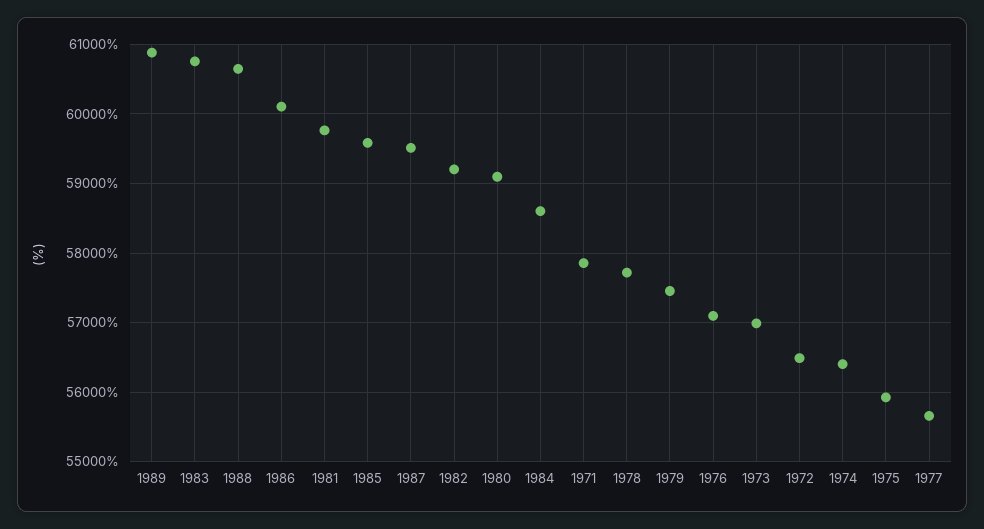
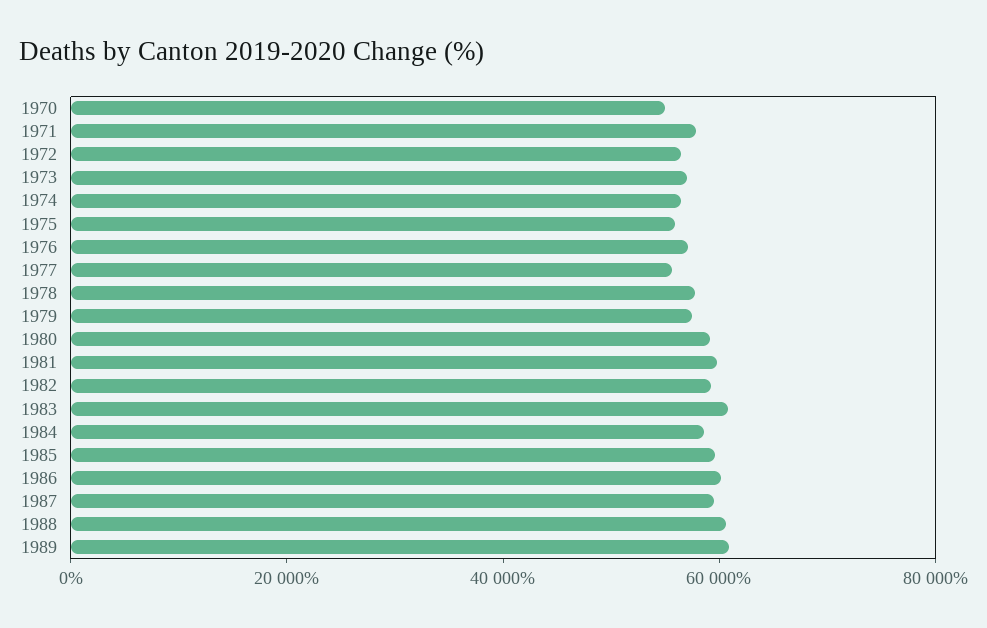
  {
    "1989": 60900,
    "1983": 60800,
    "1988": 60600,
    "1986": 60100,
    "1981": 59800,
    "1985": 59600,
    "1987": 59500,
    "1982": 59200,
    "1980": 59100,
    "1984": 58600,
    "1971": 57900,
    "1978": 57700,
    "1979": 57500,
    "1976": 57100,
    "1973": 57000,
    "1972": 56500,
    "1974": 56400,
    "1975": 55900,
-   "1977": 55700
+   "1977": 55700,
+   "1970": 55000
  }

